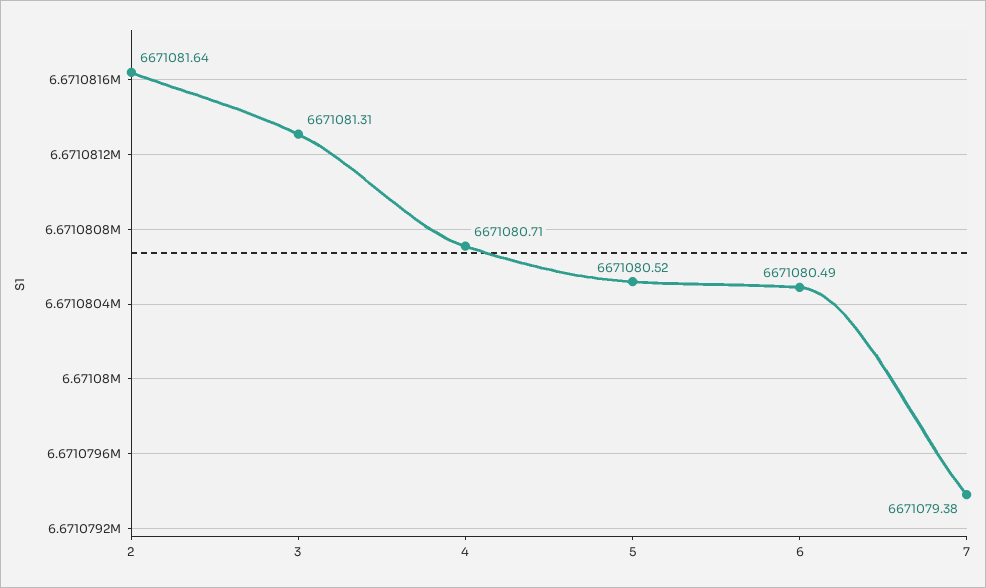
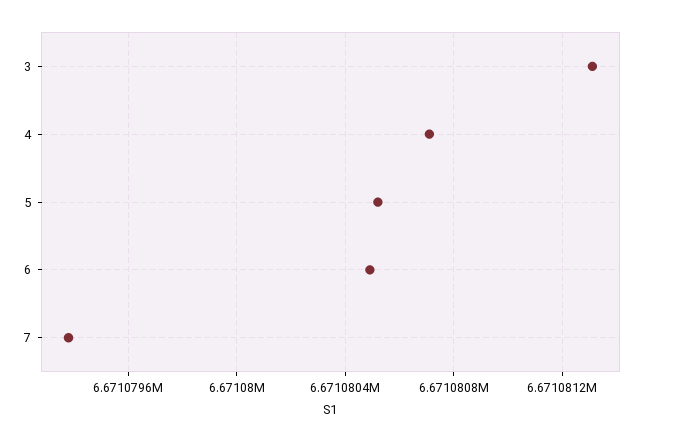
  {
-   "2": 6671081.64,
    "3": 6671081.31,
    "4": 6671080.71,
    "5": 6671080.52,
    "6": 6671080.49,
    "7": 6671079.38
  }

